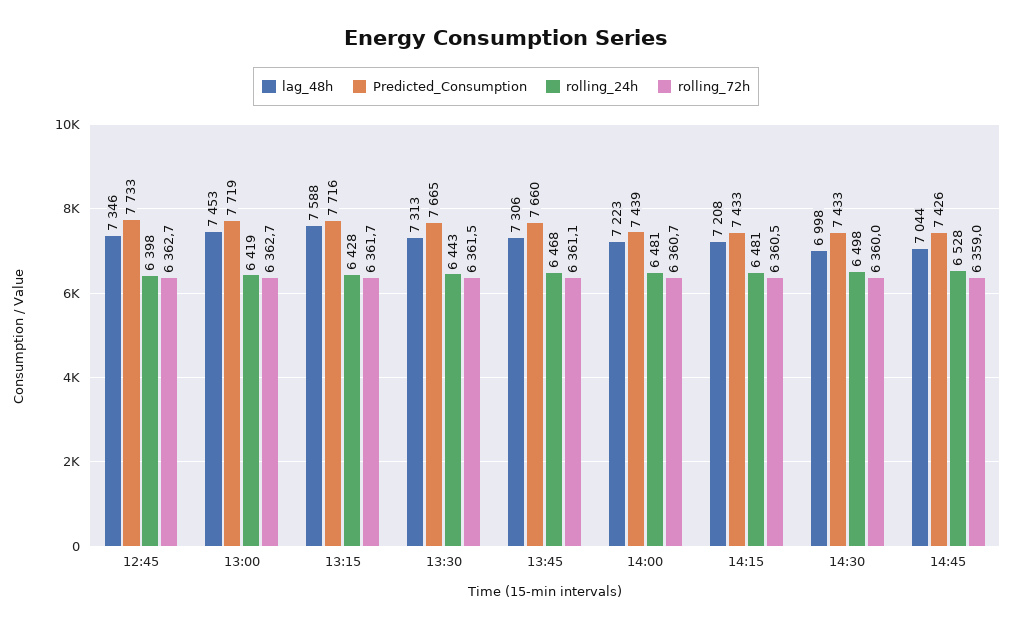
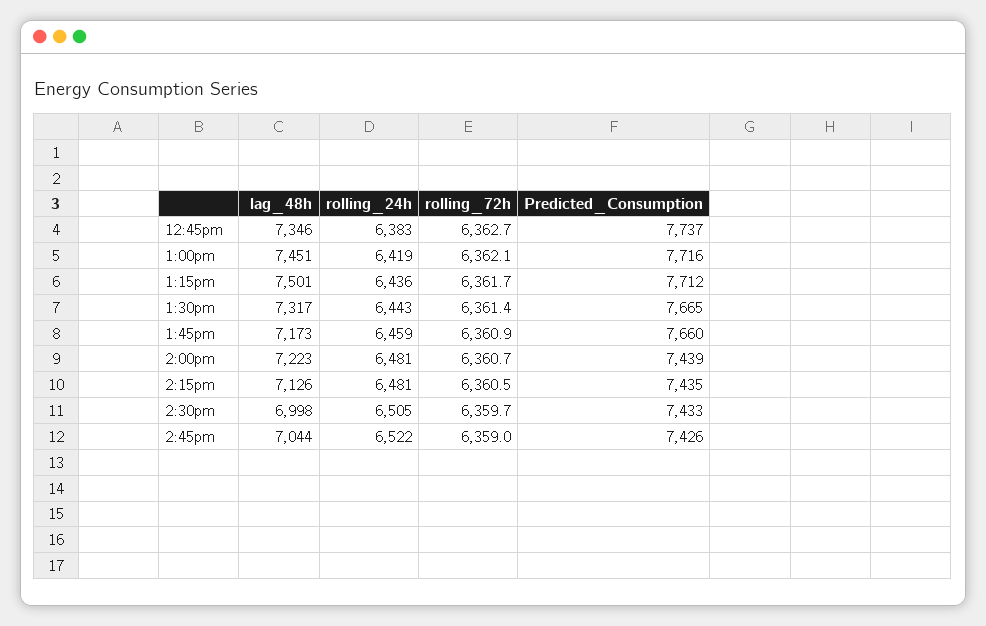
  {
    "lag_48h": {
      "12:45": 7346,
-     "13:00": 7453,
+     "13:00": 7451,
-     "13:15": 7588,
+     "13:15": 7501,
-     "13:30": 7313,
+     "13:30": 7317,
-     "13:45": 7306,
+     "13:45": 7173,
      "14:00": 7223,
-     "14:15": 7208,
+     "14:15": 7126,
      "14:30": 6998,
      "14:45": 7044
    },
    "Predicted_Consumption": {
-     "12:45": 7733,
+     "12:45": 7737,
-     "13:00": 7719,
+     "13:00": 7716,
-     "13:15": 7716,
+     "13:15": 7712,
      "13:30": 7665,
      "13:45": 7660,
      "14:00": 7439,
-     "14:15": 7433,
+     "14:15": 7435,
      "14:30": 7433,
      "14:45": 7426
    },
    "rolling_24h": {
-     "12:45": 6398,
+     "12:45": 6383,
      "13:00": 6419,
-     "13:15": 6428,
+     "13:15": 6436,
      "13:30": 6443,
-     "13:45": 6468,
+     "13:45": 6459,
      "14:00": 6481,
      "14:15": 6481,
-     "14:30": 6498,
+     "14:30": 6505,
-     "14:45": 6528
+     "14:45": 6522
    },
    "rolling_72h": {
      "12:45": 6362.7,
-     "13:00": 6362.7,
+     "13:00": 6362.1,
      "13:15": 6361.7,
-     "13:30": 6361.5,
+     "13:30": 6361.4,
-     "13:45": 6361.1,
+     "13:45": 6360.9,
      "14:00": 6360.7,
      "14:15": 6360.5,
-     "14:30": 6360,
+     "14:30": 6359.7,
      "14:45": 6359
    }
  }

